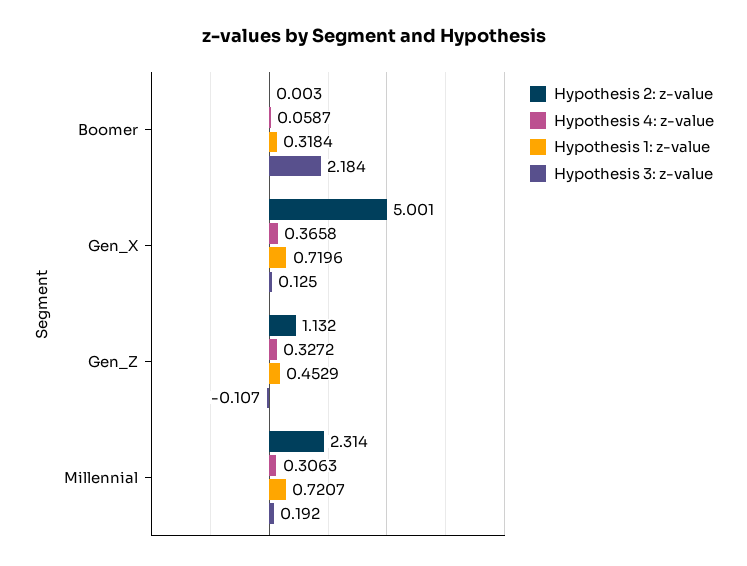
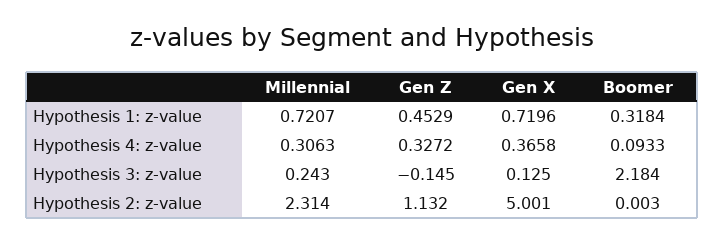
  {
    "Hypothesis 2: z-value": {
      "Boomer": 0.003,
      "Gen_X": 5.001,
      "Gen_Z": 1.132,
      "Millennial": 2.314
    },
    "Hypothesis 4: z-value": {
-     "Boomer": 0.0587,
+     "Boomer": 0.0933,
      "Gen_X": 0.3658,
      "Gen_Z": 0.3272,
      "Millennial": 0.3063
    },
    "Hypothesis 1: z-value": {
      "Boomer": 0.3184,
      "Gen_X": 0.7196,
      "Gen_Z": 0.4529,
      "Millennial": 0.7207
    },
    "Hypothesis 3: z-value": {
      "Boomer": 2.184,
      "Gen_X": 0.125,
-     "Gen_Z": -0.107,
+     "Gen_Z": -0.145,
-     "Millennial": 0.192
+     "Millennial": 0.243
    }
  }

